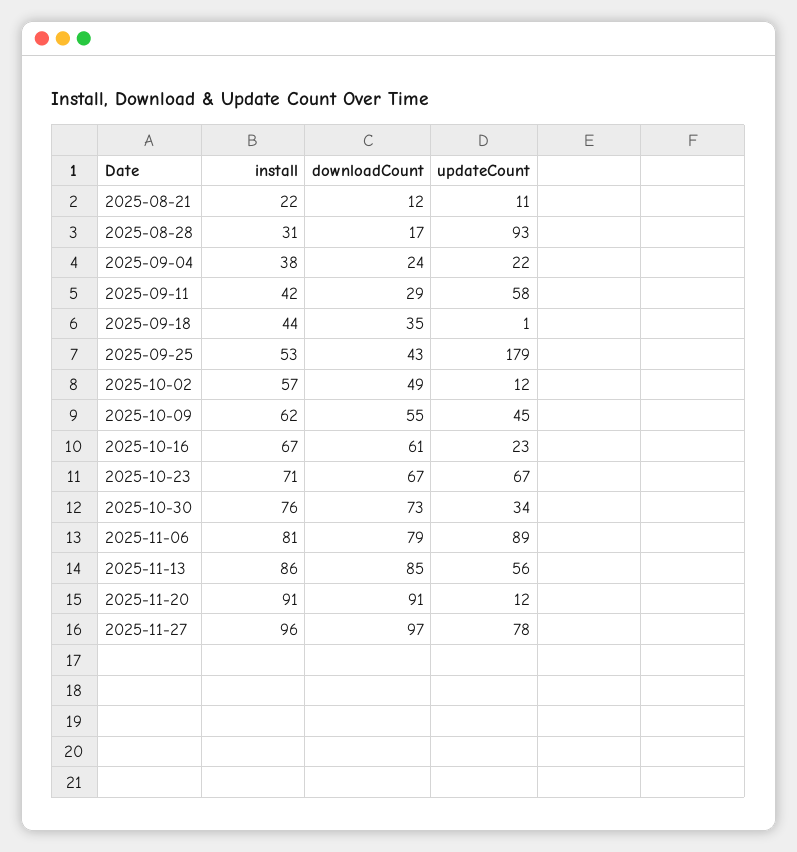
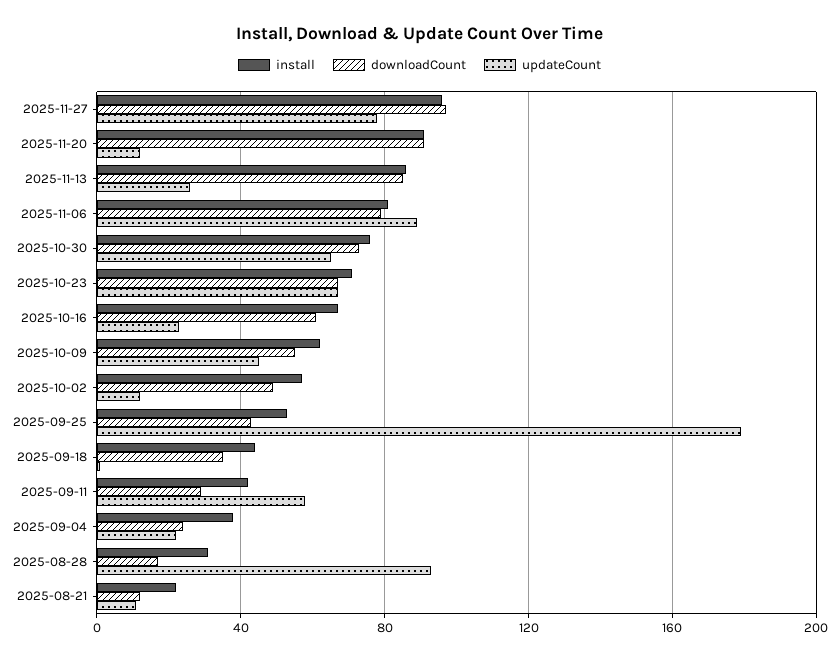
  {
    "install": {
      "2025-08-21": 22,
      "2025-08-28": 31,
      "2025-09-04": 38,
      "2025-09-11": 42,
      "2025-09-18": 44,
      "2025-09-25": 53,
      "2025-10-02": 57,
      "2025-10-09": 62,
      "2025-10-16": 67,
      "2025-10-23": 71,
      "2025-10-30": 76,
      "2025-11-06": 81,
      "2025-11-13": 86,
      "2025-11-20": 91,
      "2025-11-27": 96
    },
    "downloadCount": {
      "2025-08-21": 12,
      "2025-08-28": 17,
      "2025-09-04": 24,
      "2025-09-11": 29,
      "2025-09-18": 35,
      "2025-09-25": 43,
      "2025-10-02": 49,
      "2025-10-09": 55,
      "2025-10-16": 61,
      "2025-10-23": 67,
      "2025-10-30": 73,
      "2025-11-06": 79,
      "2025-11-13": 85,
      "2025-11-20": 91,
      "2025-11-27": 97
    },
    "updateCount": {
      "2025-08-21": 11,
      "2025-08-28": 93,
      "2025-09-04": 22,
      "2025-09-11": 58,
      "2025-09-18": 1,
      "2025-09-25": 179,
      "2025-10-02": 12,
      "2025-10-09": 45,
      "2025-10-16": 23,
      "2025-10-23": 67,
-     "2025-10-30": 34,
+     "2025-10-30": 65,
      "2025-11-06": 89,
-     "2025-11-13": 56,
+     "2025-11-13": 25,
      "2025-11-20": 12,
      "2025-11-27": 78
    }
  }

